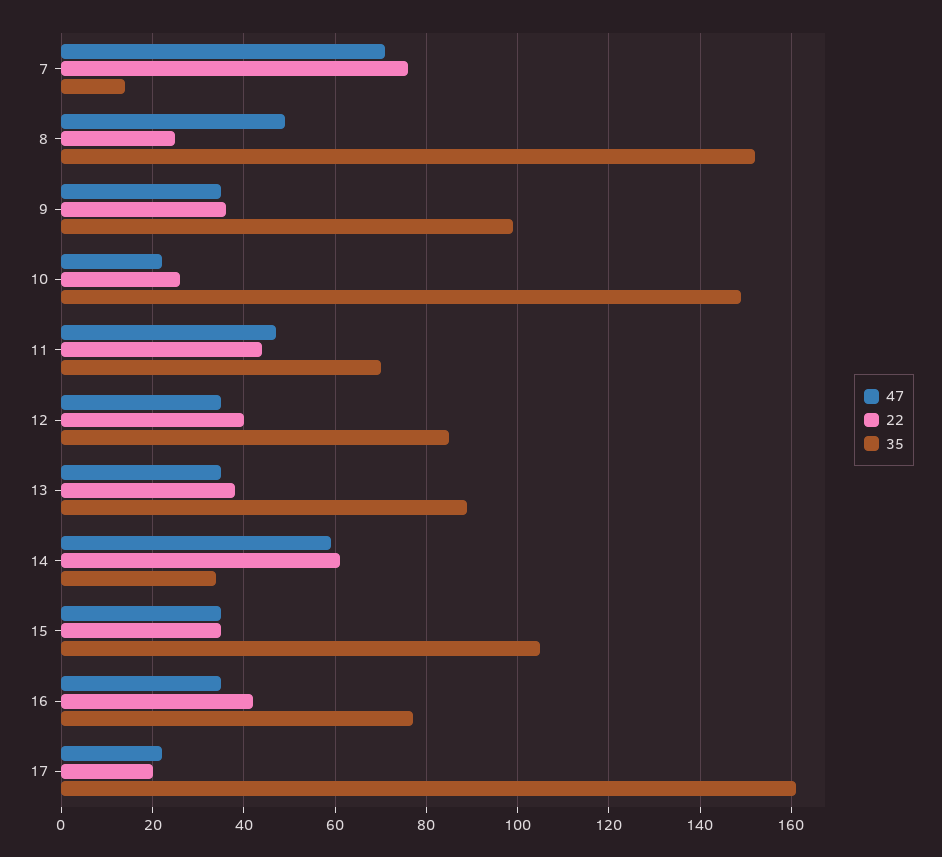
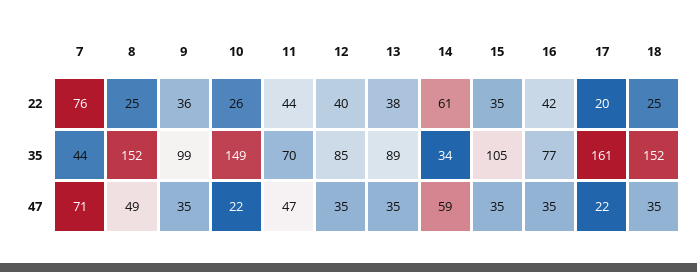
  {
    "47": {
      "7": 71,
      "8": 49,
      "9": 35,
      "10": 22,
      "11": 47,
      "12": 35,
      "13": 35,
      "14": 59,
      "15": 35,
      "16": 35,
-     "17": 22
+     "17": 22,
+     "18": 35
    },
    "22": {
      "7": 76,
      "8": 25,
      "9": 36,
      "10": 26,
      "11": 44,
      "12": 40,
      "13": 38,
      "14": 61,
      "15": 35,
      "16": 42,
-     "17": 20
+     "17": 20,
+     "18": 25
    },
    "35": {
-     "7": 15,
+     "7": 44,
      "8": 152,
      "9": 99,
      "10": 149,
      "11": 70,
      "12": 85,
      "13": 89,
      "14": 34,
      "15": 105,
      "16": 77,
-     "17": 161
+     "17": 161,
+     "18": 152
    }
  }

